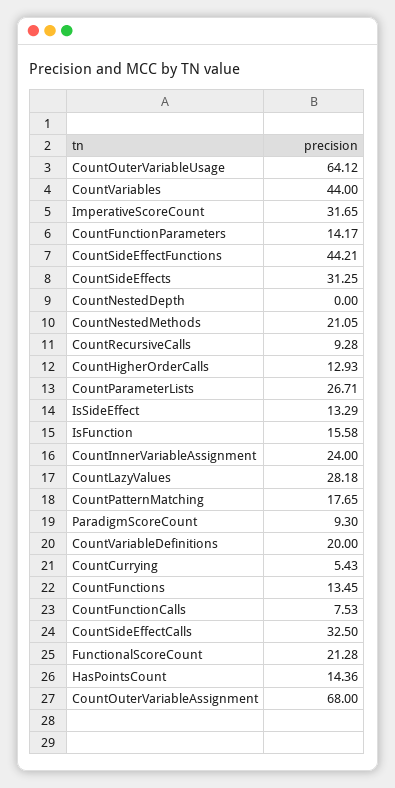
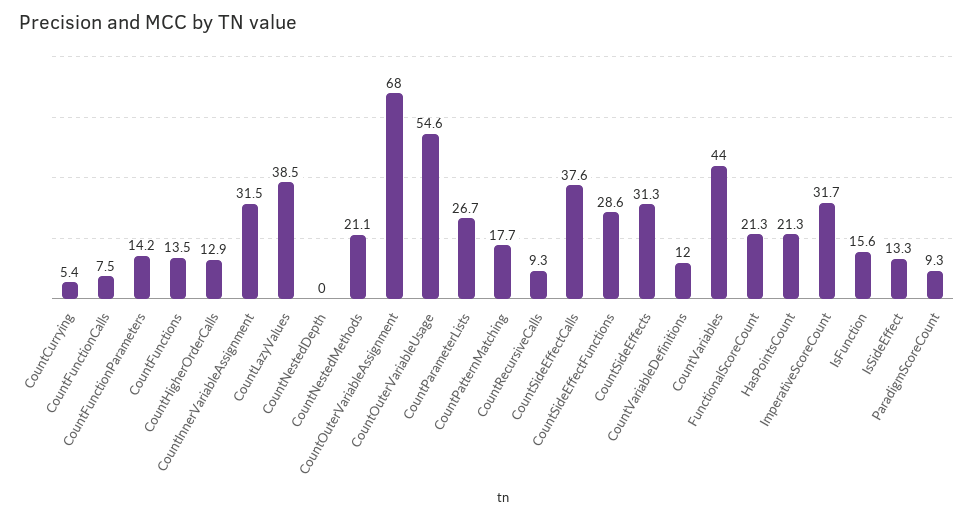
  {
-   "CountOuterVariableUsage": 64.12,
+   "CountOuterVariableUsage": 54.6,
    "CountVariables": 44,
    "ImperativeScoreCount": 31.65,
    "CountFunctionParameters": 14.17,
-   "CountSideEffectFunctions": 44.21,
+   "CountSideEffectFunctions": 28.6,
    "CountSideEffects": 31.25,
    "CountNestedDepth": 0,
    "CountNestedMethods": 21.05,
    "CountRecursiveCalls": 9.28,
    "CountHigherOrderCalls": 12.93,
    "CountParameterLists": 26.71,
    "IsSideEffect": 13.29,
    "IsFunction": 15.58,
-   "CountInnerVariableAssignment": 24,
+   "CountInnerVariableAssignment": 31.5,
-   "CountLazyValues": 28.18,
+   "CountLazyValues": 38.5,
    "CountPatternMatching": 17.65,
    "ParadigmScoreCount": 9.3,
-   "CountVariableDefinitions": 20,
+   "CountVariableDefinitions": 12,
    "CountCurrying": 5.43,
    "CountFunctions": 13.45,
    "CountFunctionCalls": 7.53,
-   "CountSideEffectCalls": 32.5,
+   "CountSideEffectCalls": 37.6,
    "FunctionalScoreCount": 21.28,
-   "HasPointsCount": 14.36,
+   "HasPointsCount": 21.3,
    "CountOuterVariableAssignment": 68
  }

